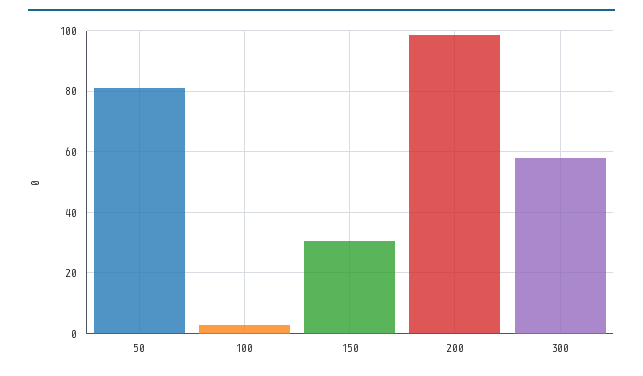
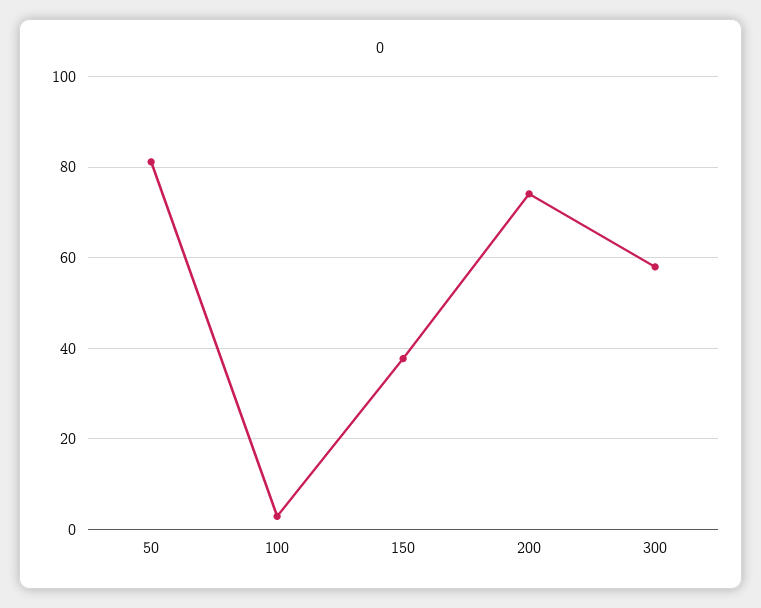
  {
    "50": 82,
    "100": 2,
-   "150": 30,
+   "150": 38,
-   "200": 98,
+   "200": 74,
    "300": 58
  }

